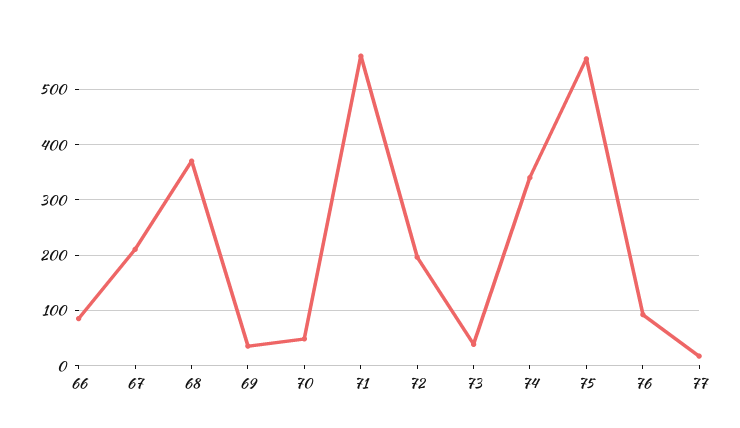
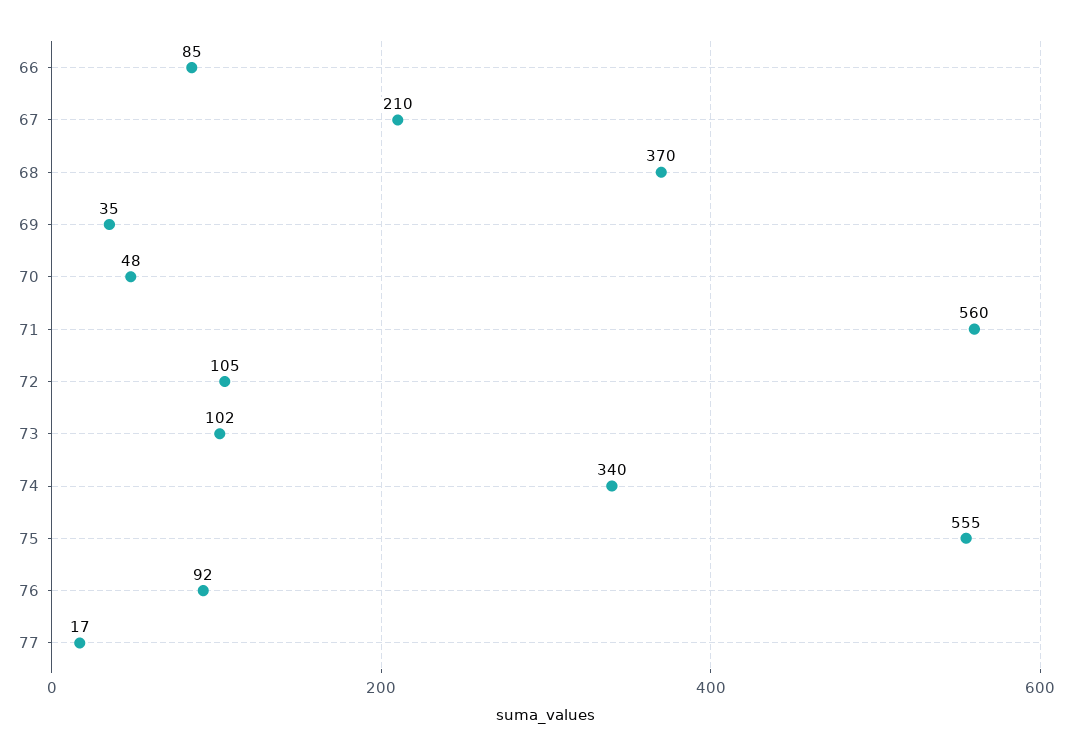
  {
    "66": 85,
    "67": 210,
    "68": 370,
    "69": 35,
    "70": 48,
    "71": 560,
-   "72": 200,
+   "72": 105,
-   "73": 40,
+   "73": 102,
    "74": 340,
    "75": 555,
    "76": 92,
    "77": 17
  }

